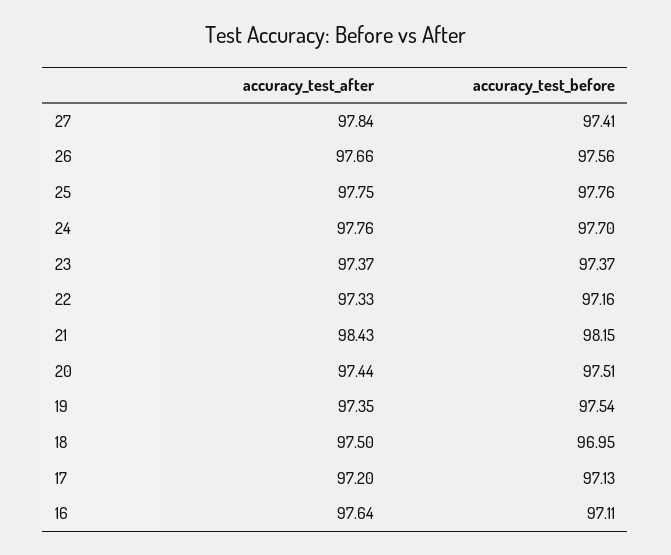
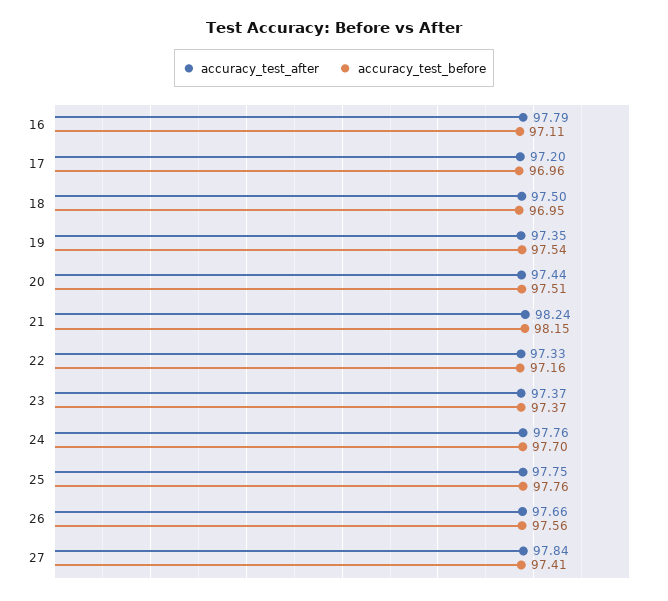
  {
    "accuracy_test_after": {
      "27": 97.84,
      "26": 97.66,
      "25": 97.75,
      "24": 97.76,
      "23": 97.37,
      "22": 97.33,
-     "21": 98.43,
+     "21": 98.24,
      "20": 97.44,
      "19": 97.35,
      "18": 97.5,
      "17": 97.2,
-     "16": 97.64
+     "16": 97.79
    },
    "accuracy_test_before": {
      "27": 97.41,
      "26": 97.56,
      "25": 97.76,
      "24": 97.7,
      "23": 97.37,
      "22": 97.16,
      "21": 98.15,
      "20": 97.51,
      "19": 97.54,
      "18": 96.95,
-     "17": 97.13,
+     "17": 96.96,
      "16": 97.11
    }
  }

